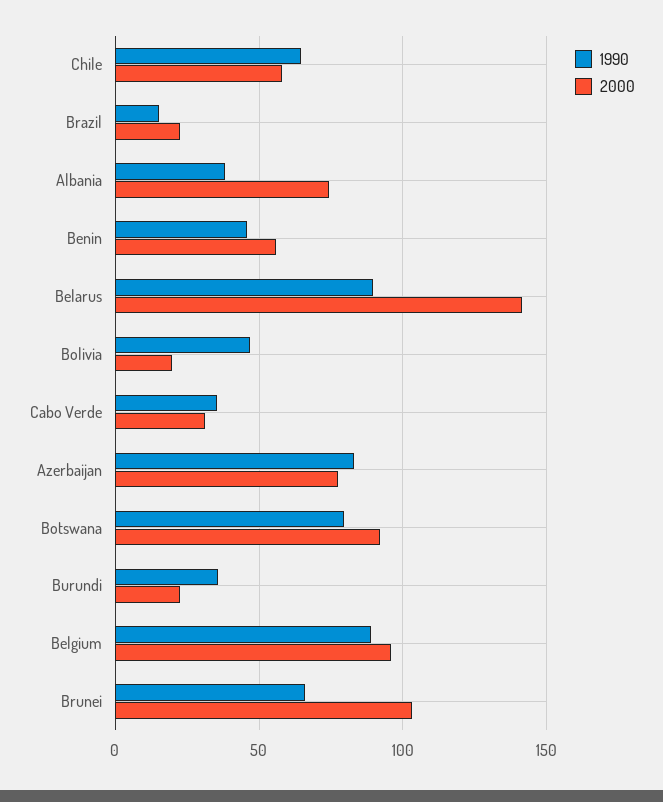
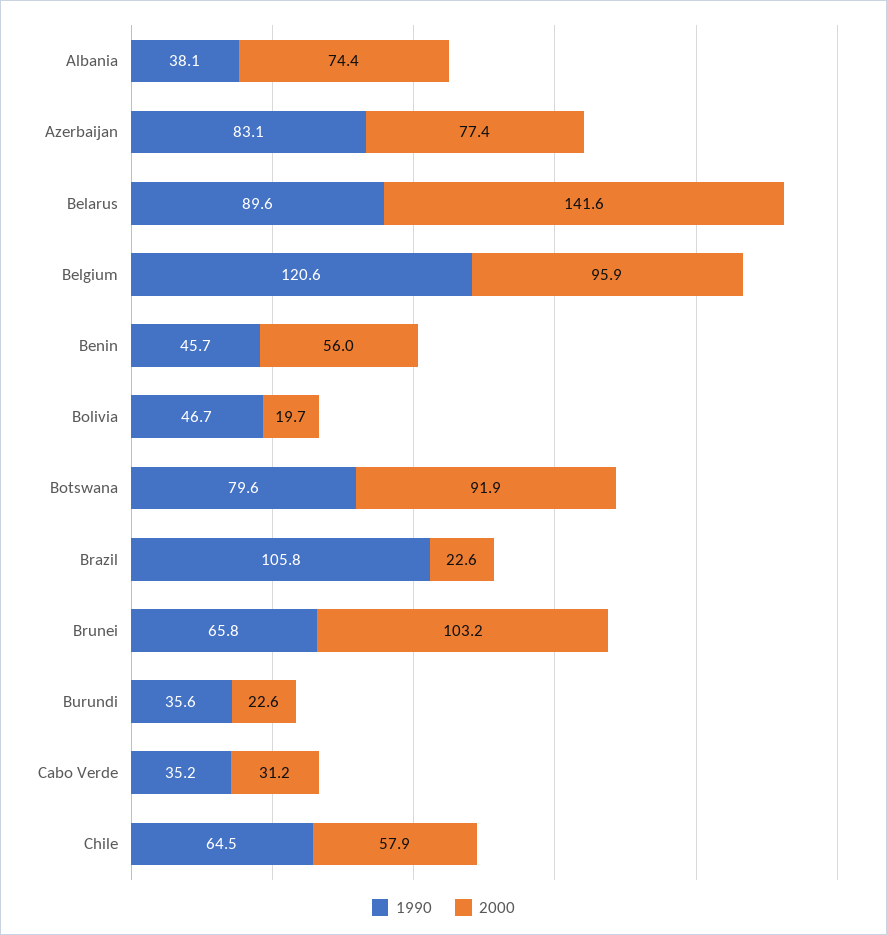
  {
    "1990": {
      "Chile": 64.5,
-     "Brazil": 15,
+     "Brazil": 105.8,
      "Albania": 38.1,
      "Benin": 45.7,
      "Belarus": 89.6,
      "Bolivia": 46.7,
      "Cabo Verde": 35.2,
      "Azerbaijan": 83.1,
      "Botswana": 79.6,
      "Burundi": 35.6,
-     "Belgium": 90,
+     "Belgium": 120.6,
      "Brunei": 65.8
    },
    "2000": {
      "Chile": 57.9,
      "Brazil": 22.6,
      "Albania": 74.4,
      "Benin": 56,
      "Belarus": 141.6,
      "Bolivia": 19.7,
      "Cabo Verde": 31.2,
      "Azerbaijan": 77.4,
      "Botswana": 91.9,
      "Burundi": 22.6,
      "Belgium": 95.9,
      "Brunei": 103.2
    }
  }

